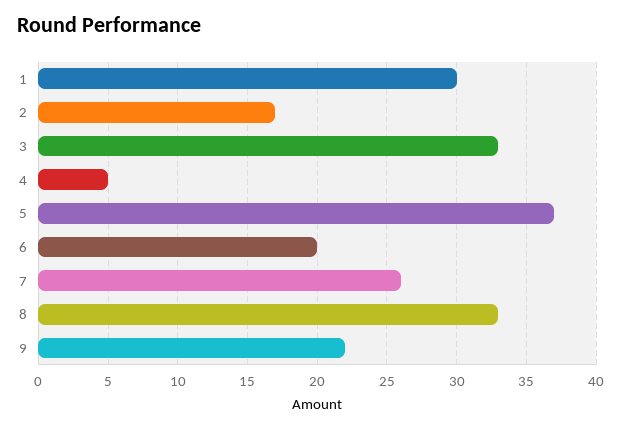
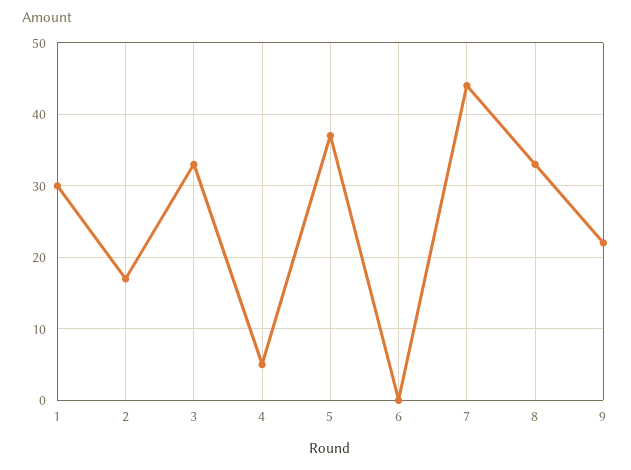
  {
    "1": 30,
    "2": 17,
    "3": 33,
    "4": 5,
    "5": 37,
-   "6": 20,
+   "6": 0,
-   "7": 26,
+   "7": 44,
    "8": 33,
    "9": 22
  }

